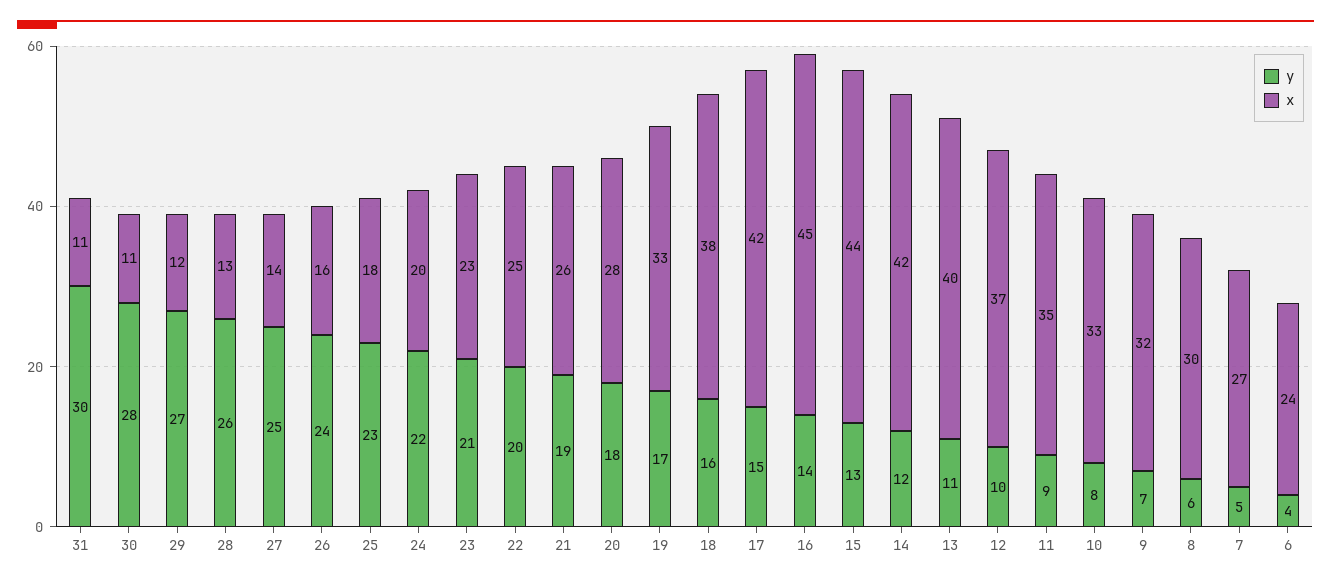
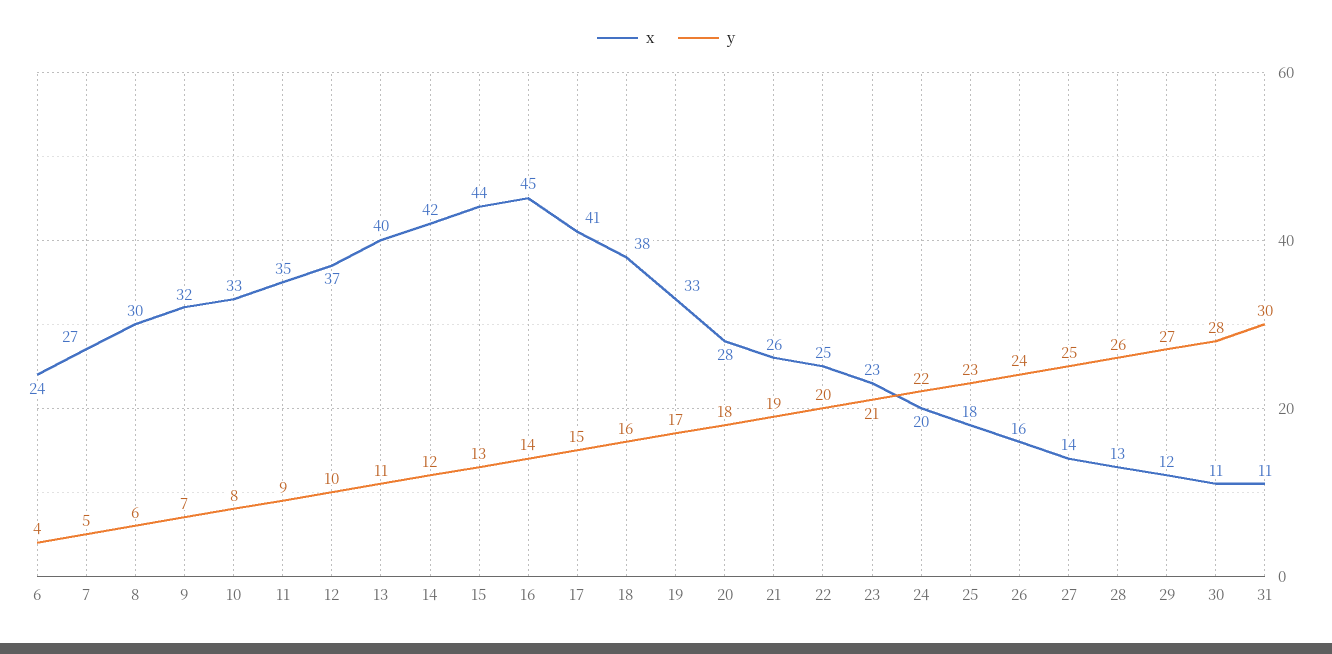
  {
    "y": {
      "31": 30,
      "30": 28,
      "29": 27,
      "28": 26,
      "27": 25,
      "26": 24,
      "25": 23,
      "24": 22,
      "23": 21,
      "22": 20,
      "21": 19,
      "20": 18,
      "19": 17,
      "18": 16,
      "17": 15,
      "16": 14,
      "15": 13,
      "14": 12,
      "13": 11,
      "12": 10,
      "11": 9,
      "10": 8,
      "9": 7,
      "8": 6,
      "7": 5,
      "6": 4
    },
    "x": {
      "31": 11,
      "30": 11,
      "29": 12,
      "28": 13,
      "27": 14,
      "26": 16,
      "25": 18,
      "24": 20,
      "23": 23,
      "22": 25,
      "21": 26,
      "20": 28,
      "19": 33,
      "18": 38,
-     "17": 42,
+     "17": 41,
      "16": 45,
      "15": 44,
      "14": 42,
      "13": 40,
      "12": 37,
      "11": 35,
      "10": 33,
      "9": 32,
      "8": 30,
      "7": 27,
      "6": 24
    }
  }

